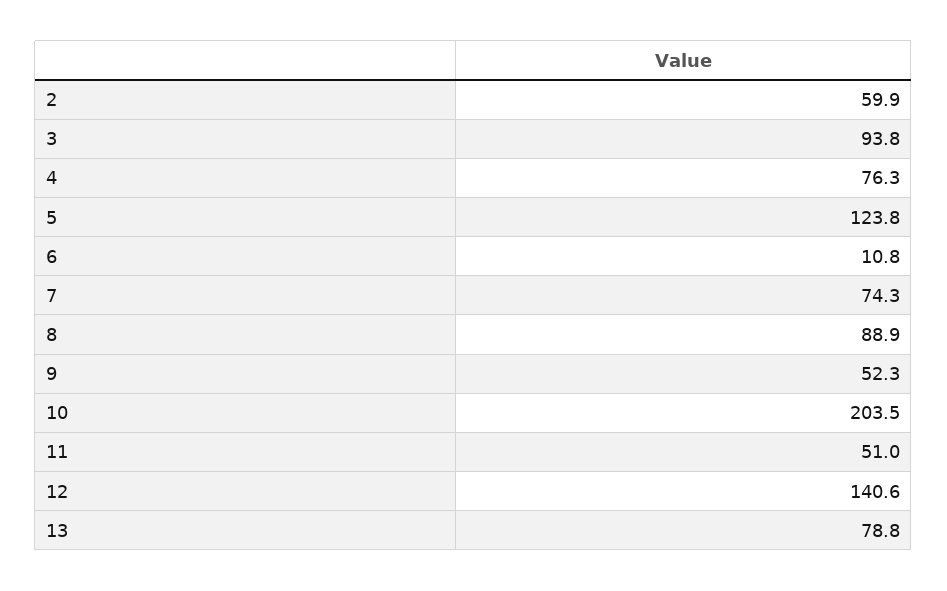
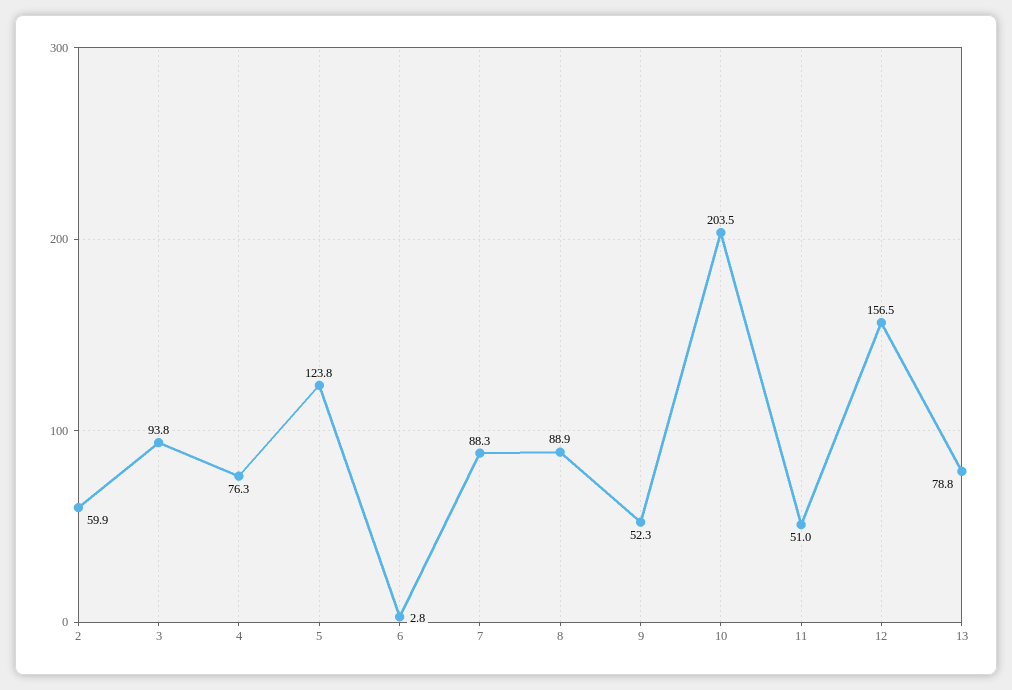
  {
    "2": 59.9,
    "3": 93.8,
    "4": 76.3,
    "5": 123.8,
-   "6": 10.8,
+   "6": 2.8,
-   "7": 74.3,
+   "7": 88.3,
    "8": 88.9,
    "9": 52.3,
    "10": 203.5,
    "11": 51,
-   "12": 140.6,
+   "12": 156.5,
    "13": 78.8
  }

